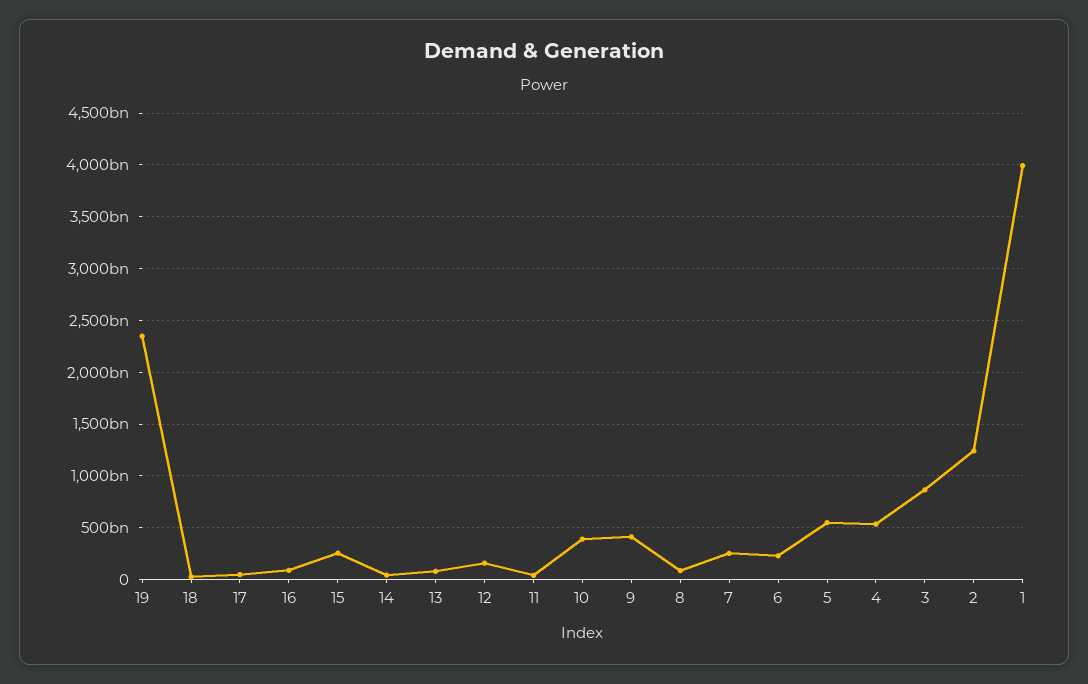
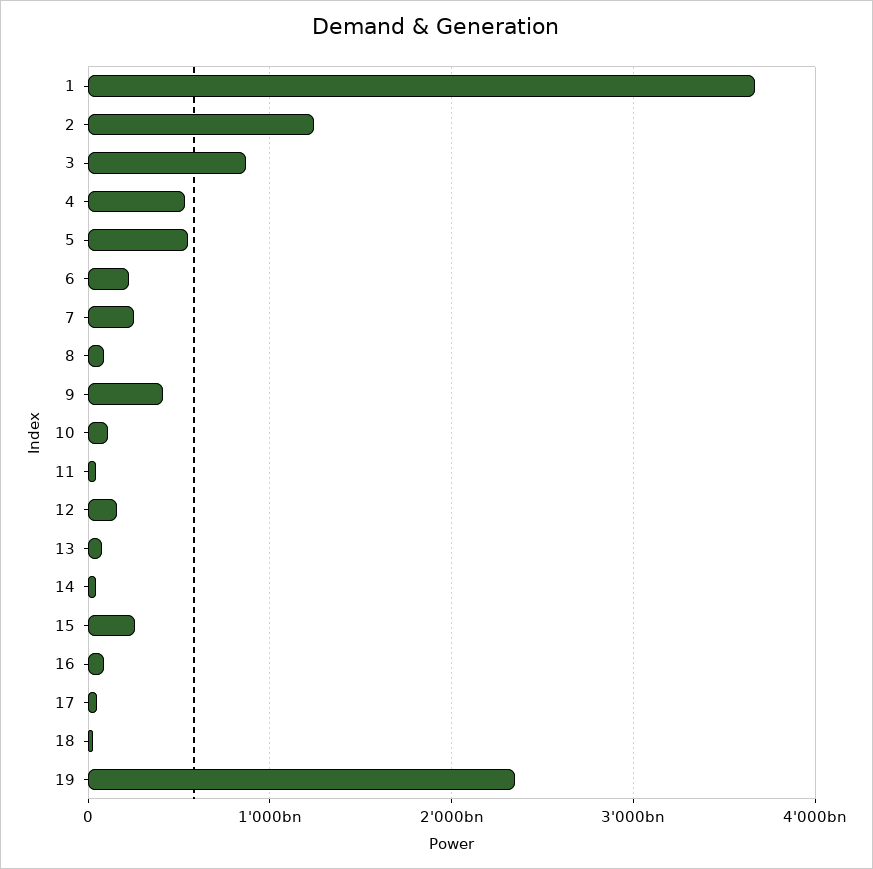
  {
    "19": 2300000000000,
    "18": 0,
    "17": 0,
    "16": 100000000000,
    "15": 300000000000,
    "14": 0,
    "13": 100000000000,
    "12": 200000000000,
    "11": 0,
-   "10": 400000000000,
+   "10": 100000000000,
    "9": 400000000000,
    "8": 100000000000,
    "7": 300000000000,
    "6": 200000000000,
    "5": 500000000000,
    "4": 500000000000,
    "3": 900000000000,
    "2": 1200000000000,
-   "1": 4000000000000
+   "1": 3700000000000
  }

